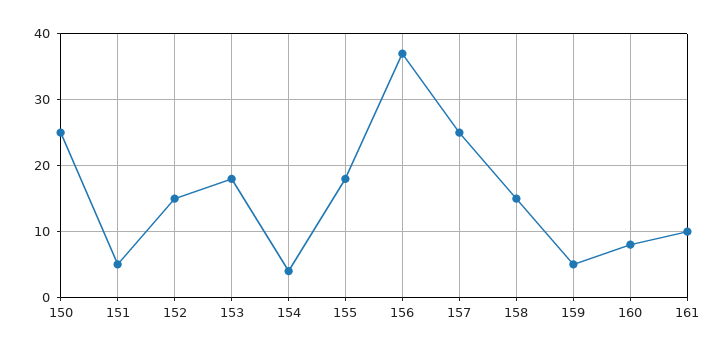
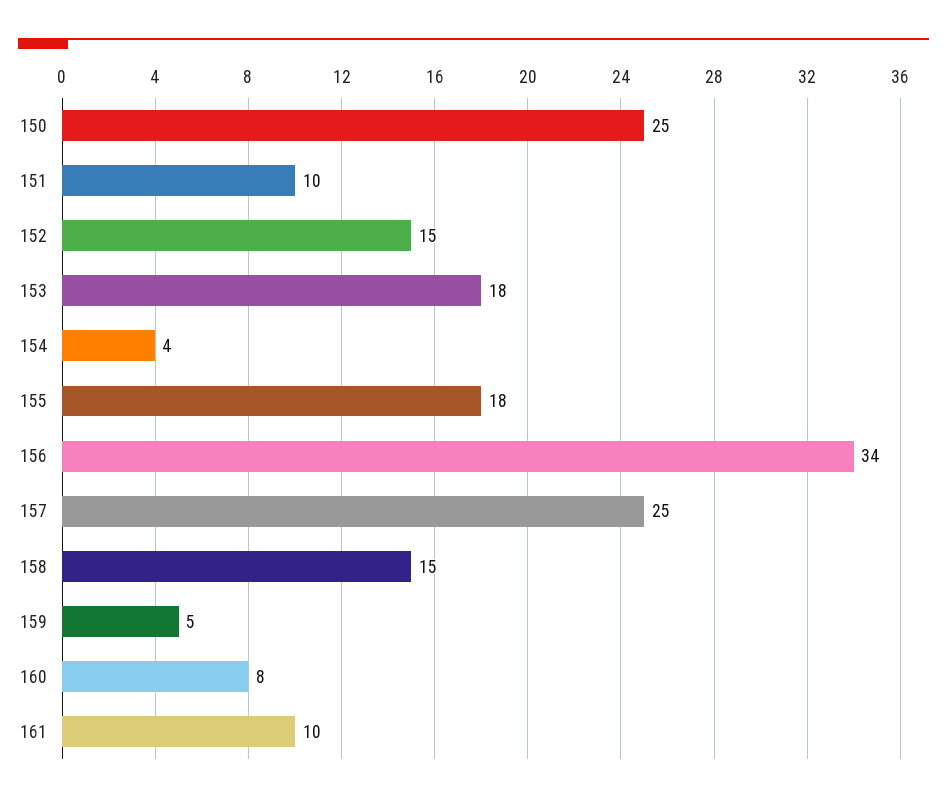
  {
    "150": 25,
-   "151": 5,
+   "151": 10,
    "152": 15,
    "153": 18,
    "154": 4,
    "155": 18,
-   "156": 37,
+   "156": 34,
    "157": 25,
    "158": 15,
    "159": 5,
    "160": 8,
    "161": 10
  }

